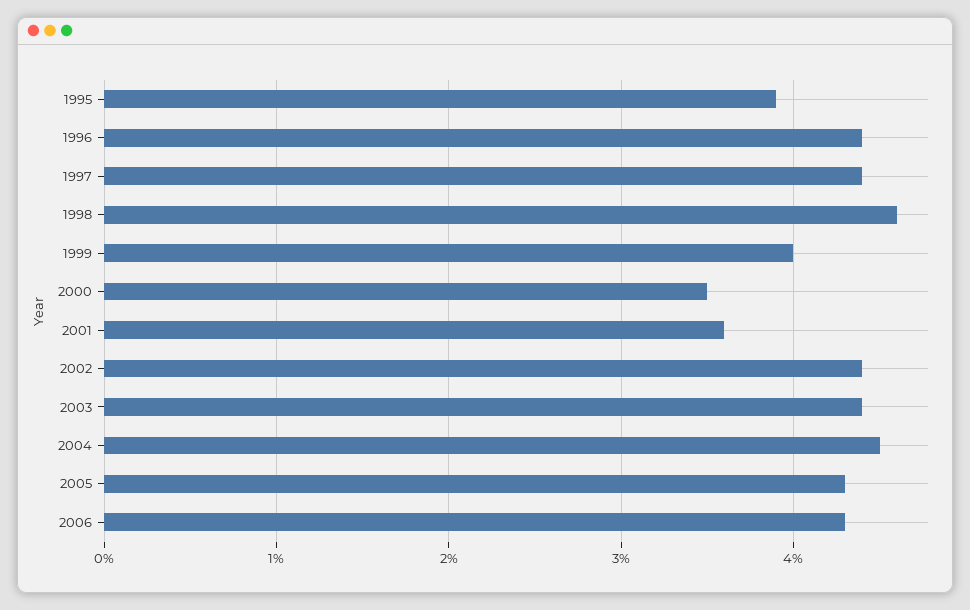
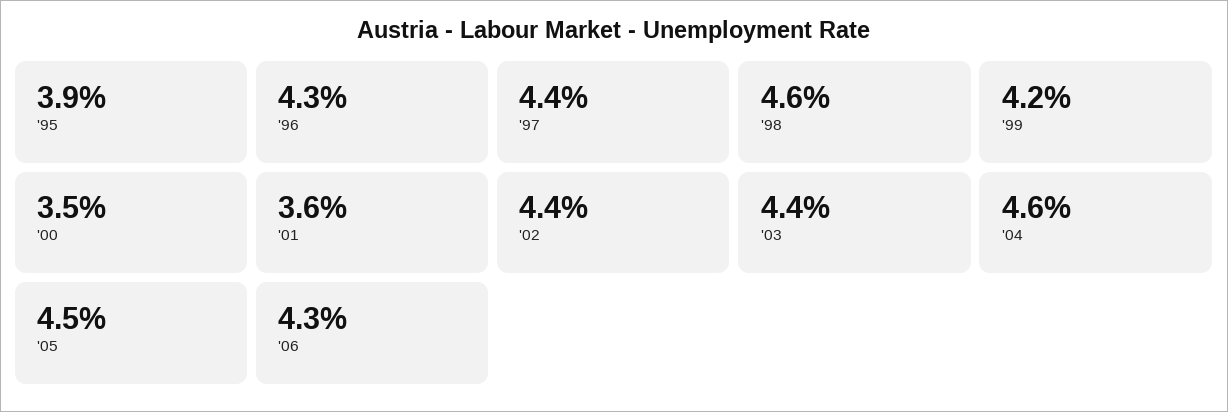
  {
    "1995": 3.9,
-   "1996": 4.4,
+   "1996": 4.3,
    "1997": 4.4,
    "1998": 4.6,
-   "1999": 4,
+   "1999": 4.2,
    "2000": 3.5,
    "2001": 3.6,
    "2002": 4.4,
    "2003": 4.4,
-   "2004": 4.5,
+   "2004": 4.6,
-   "2005": 4.3,
+   "2005": 4.5,
    "2006": 4.3
  }

